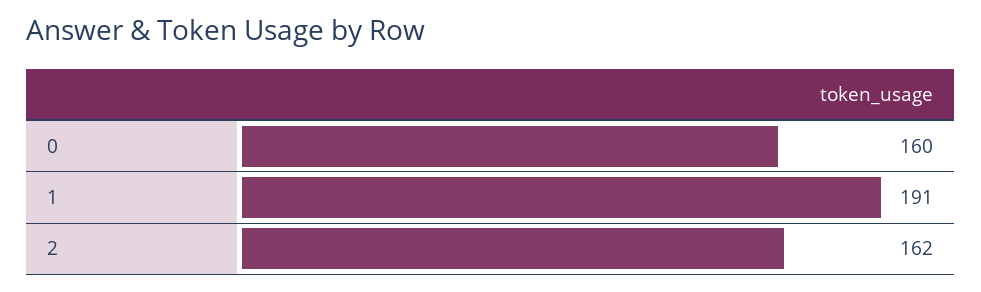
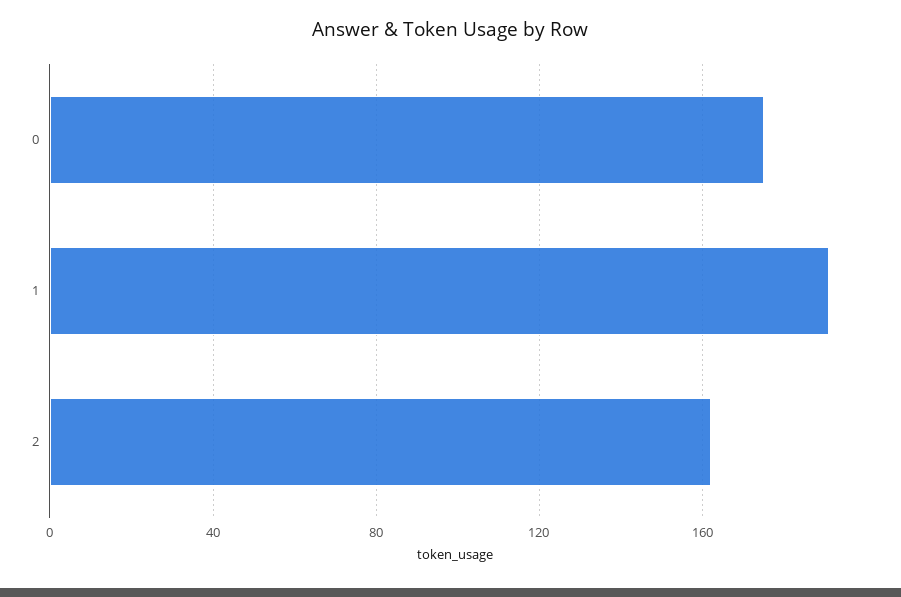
  {
-   "0": 160,
+   "0": 175,
    "1": 191,
    "2": 162
  }

